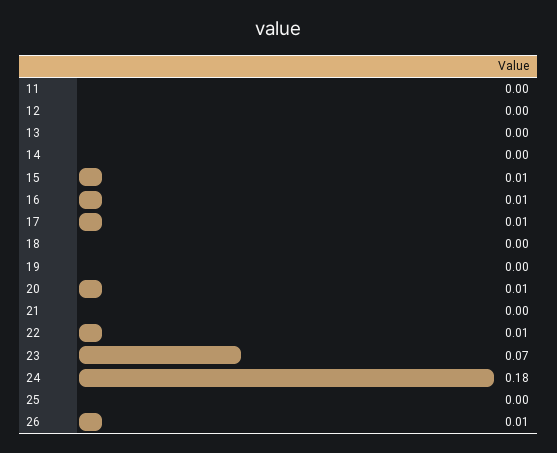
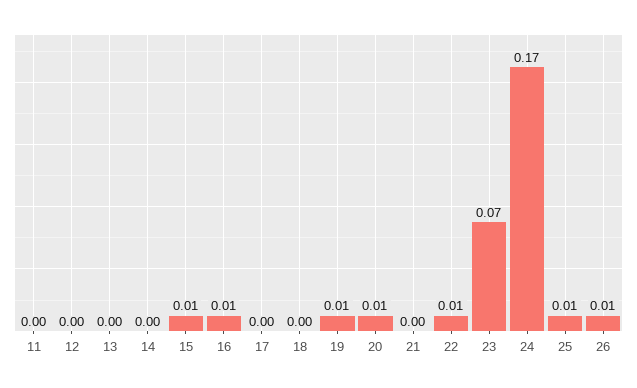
  {
    "11": 0,
    "12": 0,
    "13": 0,
    "14": 0,
    "15": 0.01,
    "16": 0.01,
-   "17": 0.01,
+   "17": 0,
    "18": 0,
-   "19": 0,
+   "19": 0.01,
    "20": 0.01,
    "21": 0,
    "22": 0.01,
    "23": 0.07,
-   "24": 0.18,
+   "24": 0.17,
-   "25": 0,
+   "25": 0.01,
    "26": 0.01
  }

